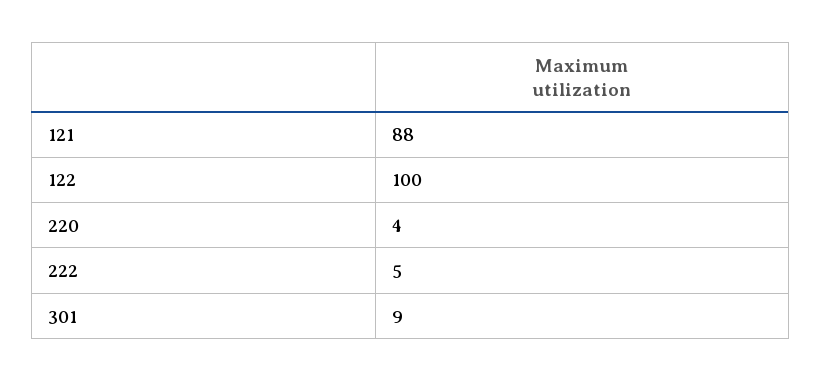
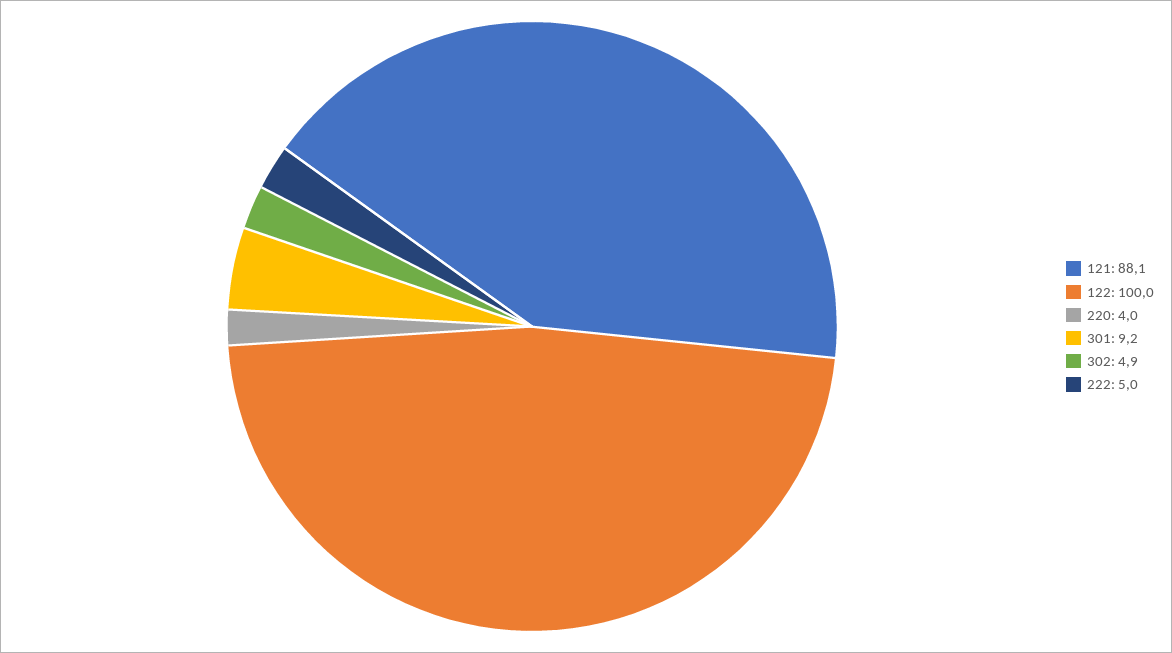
  {
    "121": 88.1,
    "122": 100,
    "220": 4,
    "222": 5,
-   "301": 9.2
+   "301": 9.2,
+   "302": 4.9
  }

